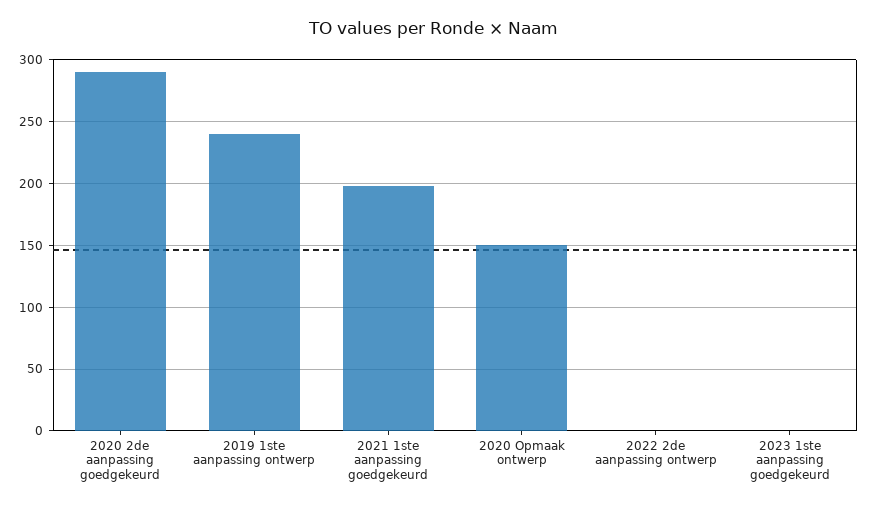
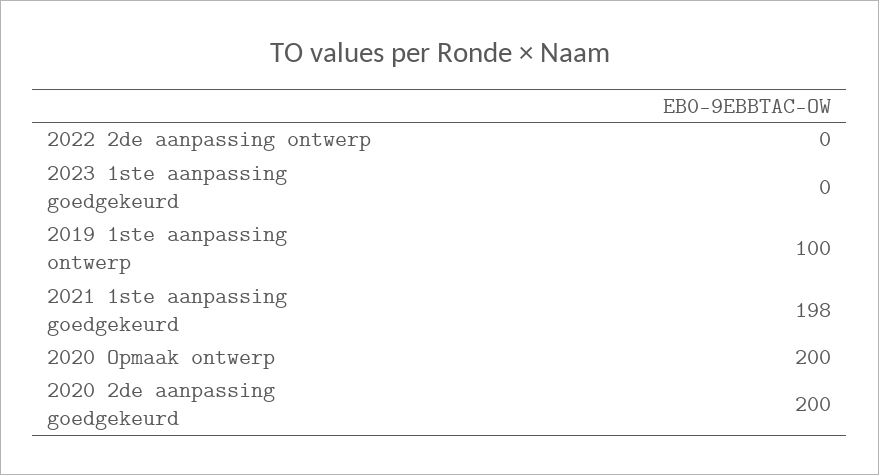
  {
-   "2020 2de aanpassing goedgekeurd": 290,
+   "2020 2de aanpassing goedgekeurd": 200,
-   "2019 1ste aanpassing ontwerp": 240,
+   "2019 1ste aanpassing ontwerp": 100,
    "2021 1ste aanpassing goedgekeurd": 198,
-   "2020 Opmaak ontwerp": 150,
+   "2020 Opmaak ontwerp": 200,
    "2022 2de aanpassing ontwerp": 0,
    "2023 1ste aanpassing goedgekeurd": 0
  }

